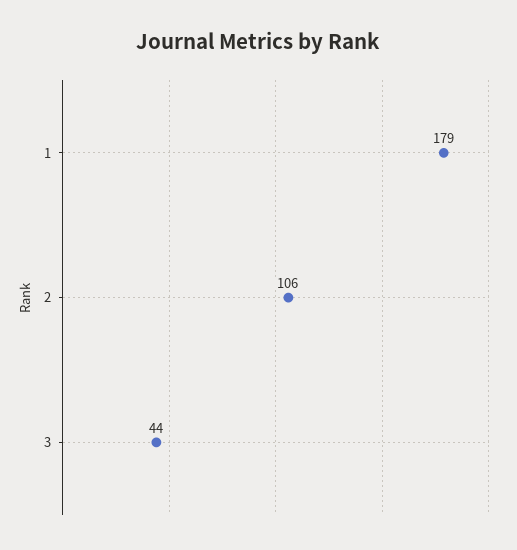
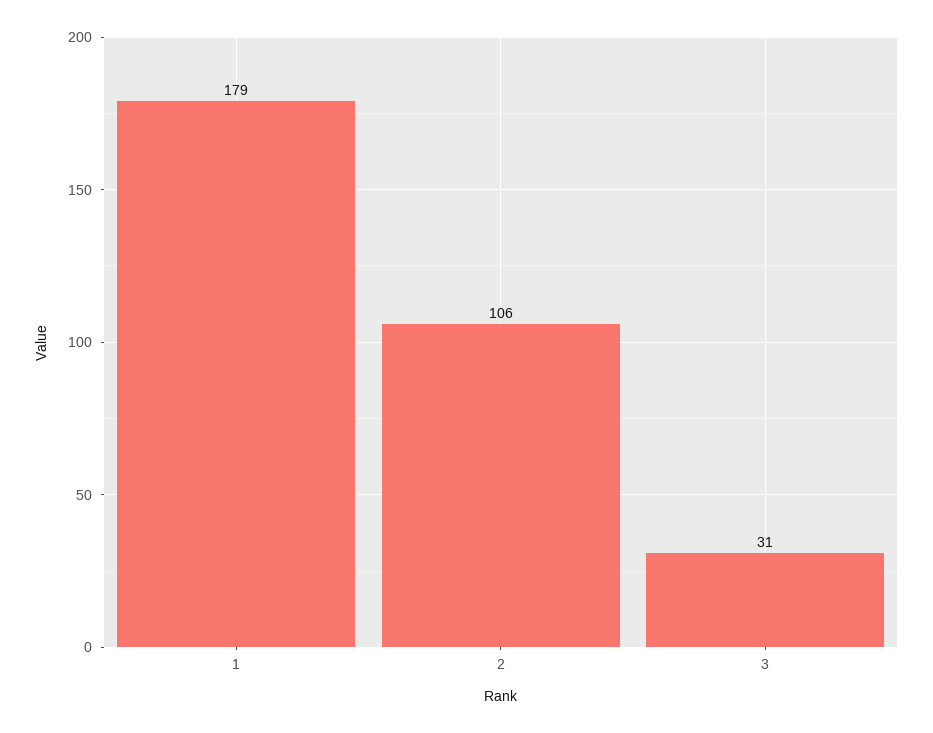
  {
    "1": 179,
    "2": 106,
-   "3": 44
+   "3": 31
  }

